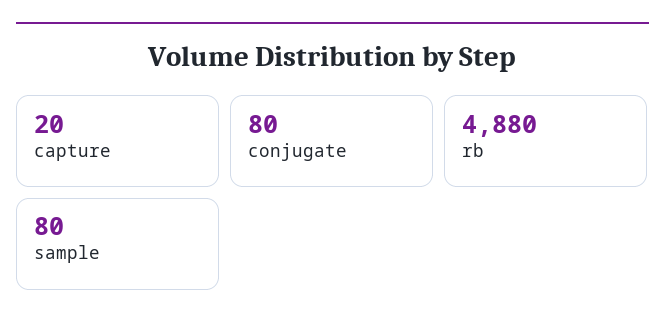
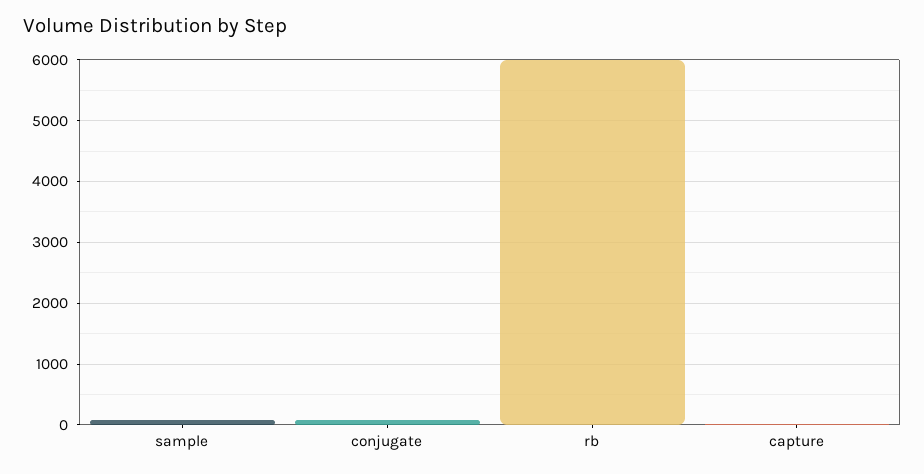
  {
    "capture": 20,
    "conjugate": 80,
-   "rb": 4880,
+   "rb": 6000,
    "sample": 80
  }

